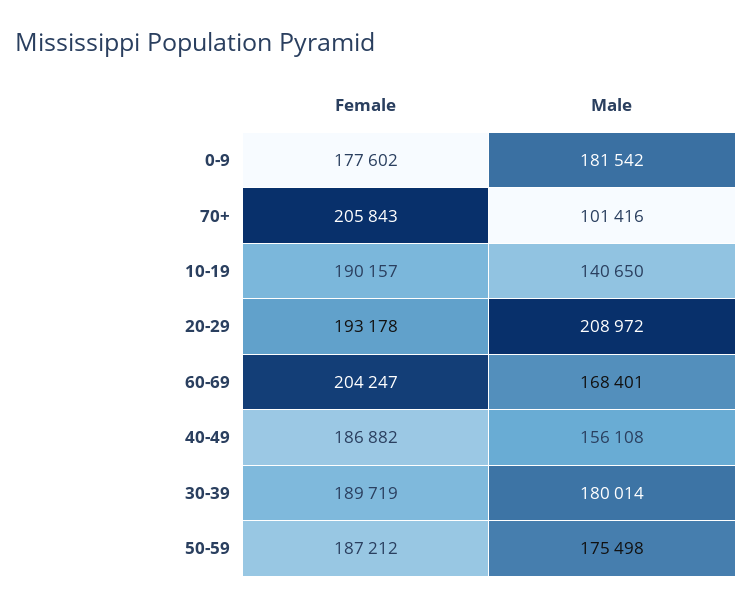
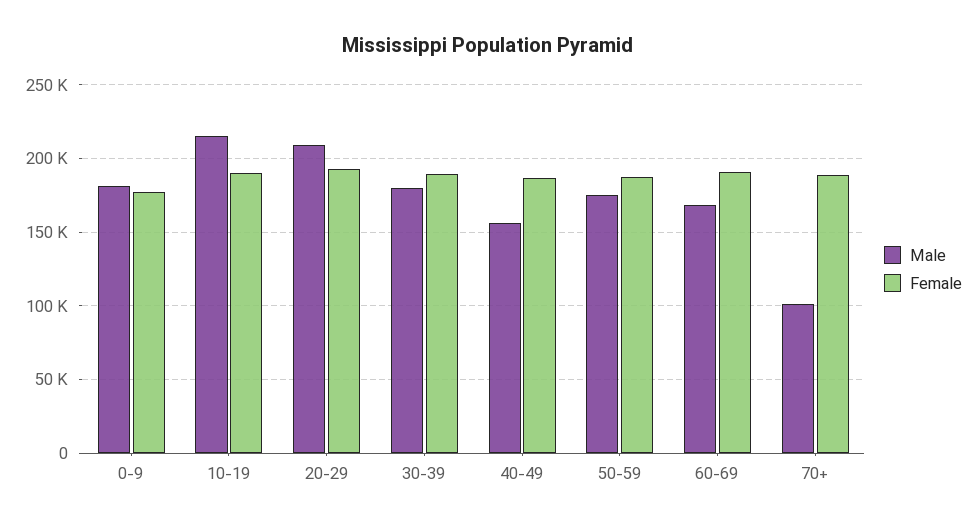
  {
    "Female": {
      "0-9": 177602,
-     "70+": 205843,
+     "70+": 190000,
      "10-19": 190157,
      "20-29": 193178,
-     "60-69": 204247,
+     "60-69": 190000,
      "40-49": 186882,
      "30-39": 189719,
      "50-59": 187212
    },
    "Male": {
      "0-9": 181542,
      "70+": 101416,
-     "10-19": 140650,
+     "10-19": 215000,
      "20-29": 208972,
      "60-69": 168401,
      "40-49": 156108,
      "30-39": 180014,
      "50-59": 175498
    }
  }

